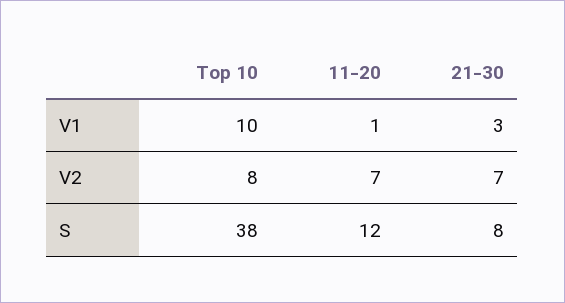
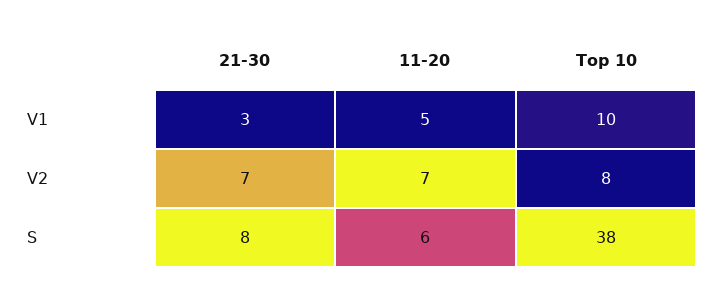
  {
    "Top 10": {
      "V1": 10,
      "V2": 8,
      "S": 38
    },
    "11-20": {
-     "V1": 1,
+     "V1": 5,
      "V2": 7,
-     "S": 12
+     "S": 6
    },
    "21-30": {
      "V1": 3,
      "V2": 7,
      "S": 8
    }
  }

